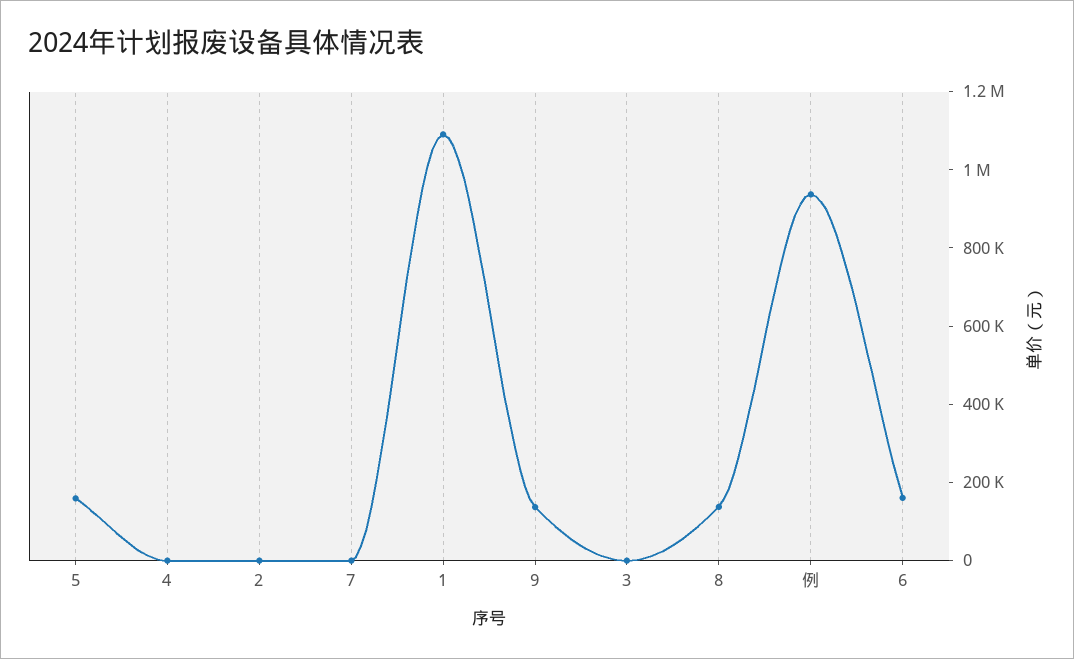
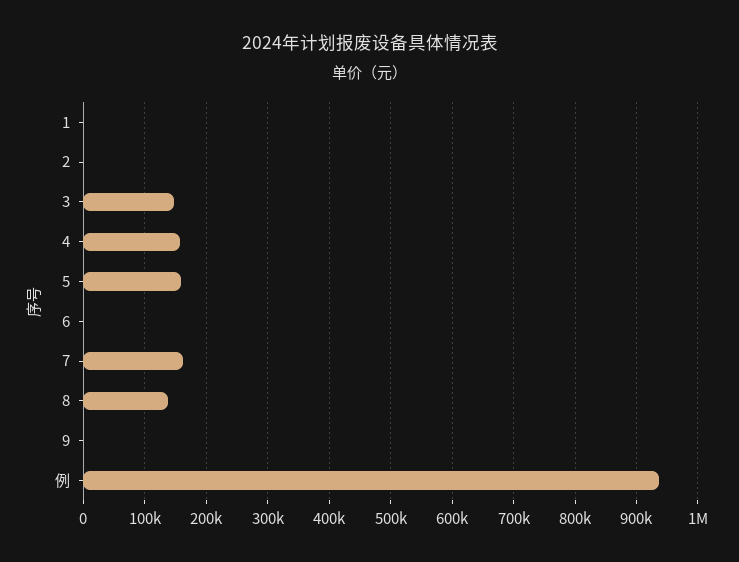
  {
    "5": 160000,
-   "4": 0,
+   "4": 160000,
    "2": 0,
-   "7": 0,
+   "7": 160000,
-   "1": 1100000,
+   "1": 0,
-   "9": 150000,
+   "9": 0,
-   "3": 0,
+   "3": 150000,
    "8": 140000,
    "例": 940000,
-   "6": 150000
+   "6": 0
  }

